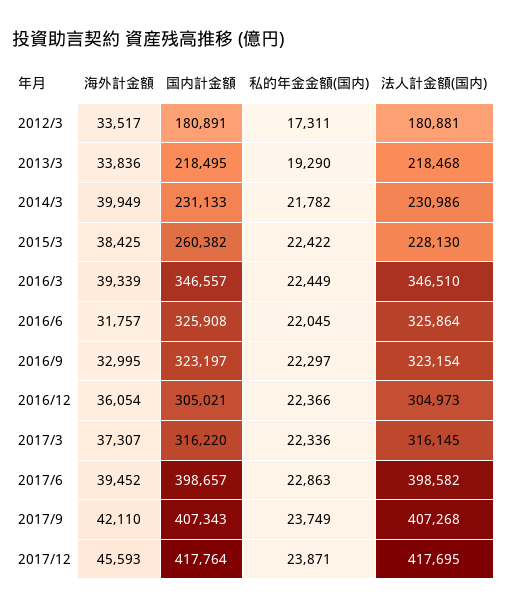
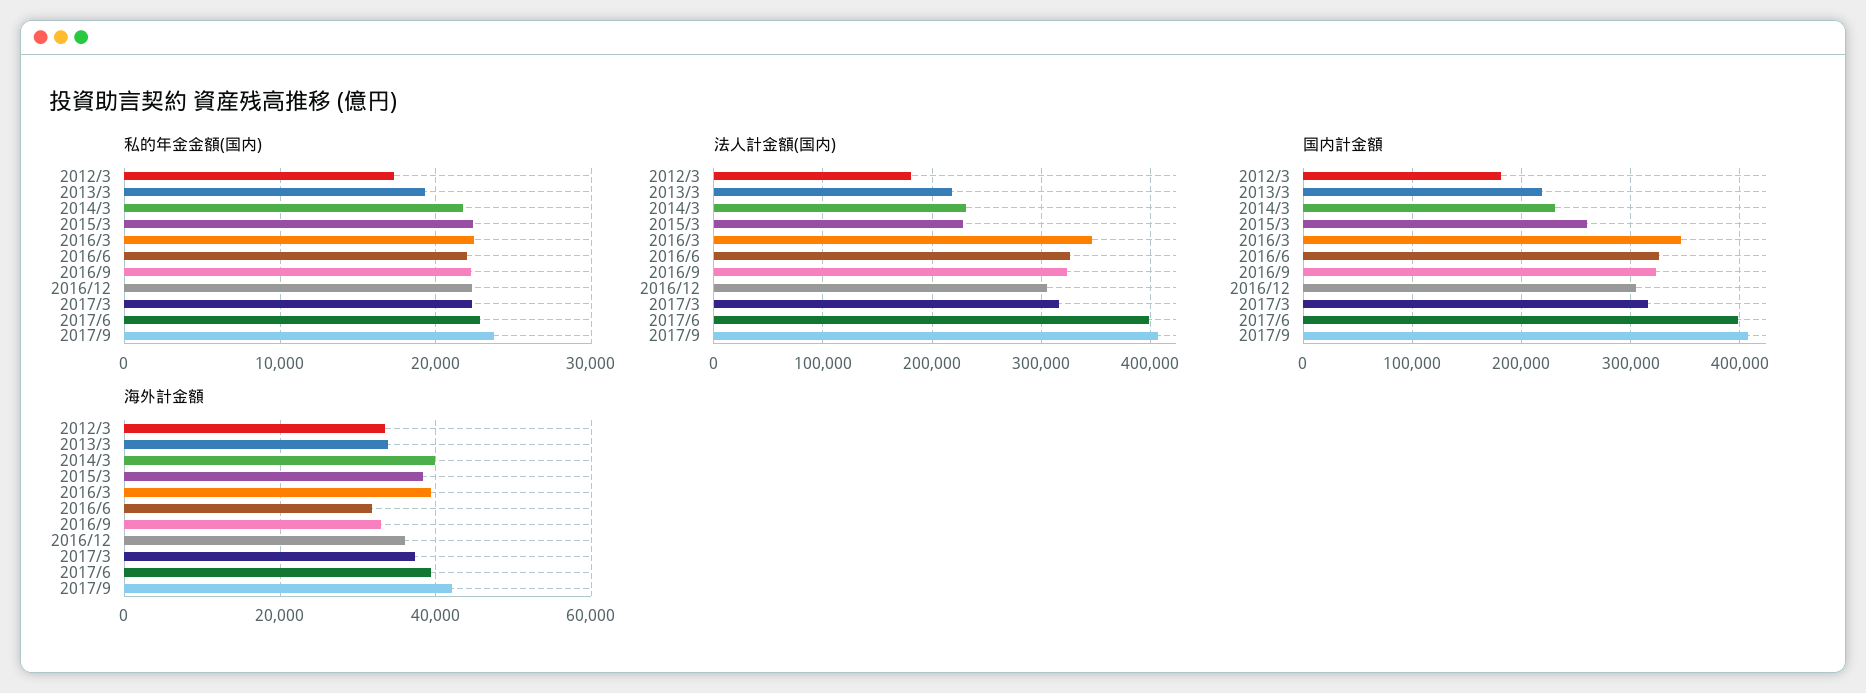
  {
    "海外計金額": {
      "2012/3": 33517,
      "2013/3": 33836,
      "2014/3": 39949,
      "2015/3": 38425,
      "2016/3": 39339,
      "2016/6": 31757,
      "2016/9": 32995,
      "2016/12": 36054,
      "2017/3": 37307,
      "2017/6": 39452,
-     "2017/9": 42110,
+     "2017/9": 42110
-     "2017/12": 45593
    },
    "国内計金額": {
      "2012/3": 180891,
      "2013/3": 218495,
      "2014/3": 231133,
      "2015/3": 260382,
      "2016/3": 346557,
      "2016/6": 325908,
      "2016/9": 323197,
      "2016/12": 305021,
      "2017/3": 316220,
      "2017/6": 398657,
-     "2017/9": 407343,
+     "2017/9": 407343
-     "2017/12": 417764
    },
    "私的年金金額(国内)": {
      "2012/3": 17311,
      "2013/3": 19290,
      "2014/3": 21782,
      "2015/3": 22422,
      "2016/3": 22449,
      "2016/6": 22045,
      "2016/9": 22297,
      "2016/12": 22366,
      "2017/3": 22336,
      "2017/6": 22863,
-     "2017/9": 23749,
+     "2017/9": 23749
-     "2017/12": 23871
    },
    "法人計金額(国内)": {
      "2012/3": 180881,
      "2013/3": 218468,
      "2014/3": 230986,
      "2015/3": 228130,
      "2016/3": 346510,
      "2016/6": 325864,
      "2016/9": 323154,
      "2016/12": 304973,
      "2017/3": 316145,
      "2017/6": 398582,
-     "2017/9": 407268,
+     "2017/9": 407268
-     "2017/12": 417695
    }
  }

